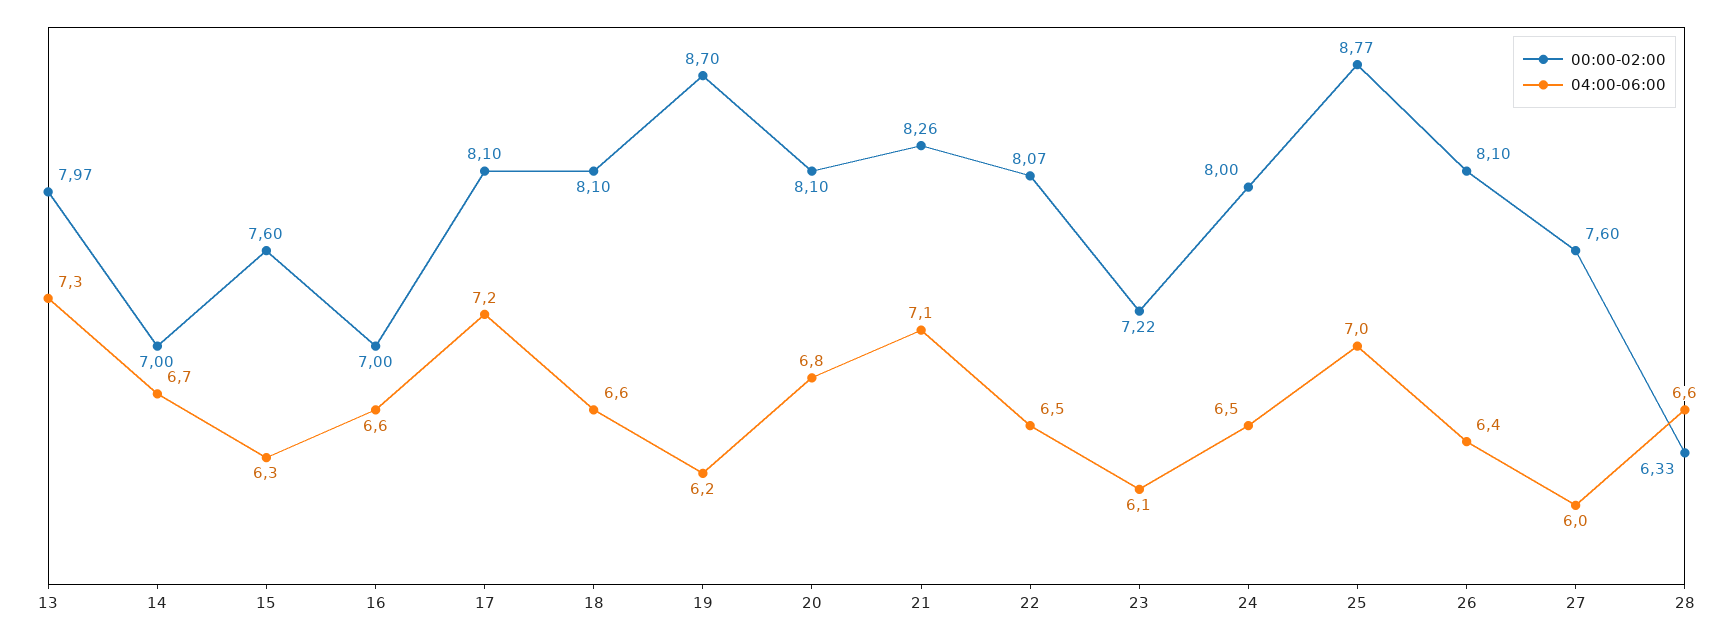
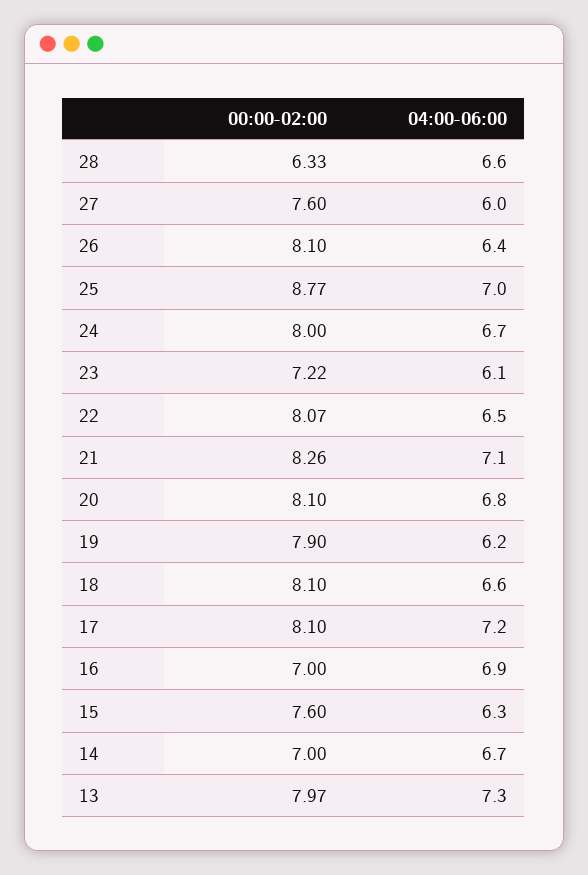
  {
    "00:00-02:00": {
      "13": 7.97,
      "14": 7,
      "15": 7.6,
      "16": 7,
      "17": 8.1,
      "18": 8.1,
-     "19": 8.7,
+     "19": 7.9,
      "20": 8.1,
      "21": 8.26,
      "22": 8.07,
      "23": 7.22,
      "24": 8,
      "25": 8.77,
      "26": 8.1,
      "27": 7.6,
      "28": 6.33
    },
    "04:00-06:00": {
      "13": 7.3,
      "14": 6.7,
      "15": 6.3,
-     "16": 6.6,
+     "16": 6.9,
      "17": 7.2,
      "18": 6.6,
      "19": 6.2,
      "20": 6.8,
      "21": 7.1,
      "22": 6.5,
      "23": 6.1,
-     "24": 6.5,
+     "24": 6.7,
      "25": 7,
      "26": 6.4,
      "27": 6,
      "28": 6.6
    }
  }

